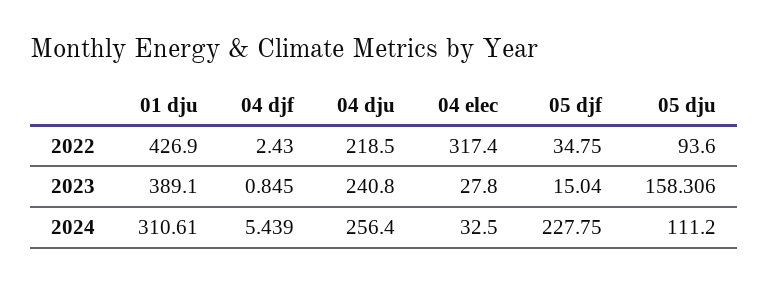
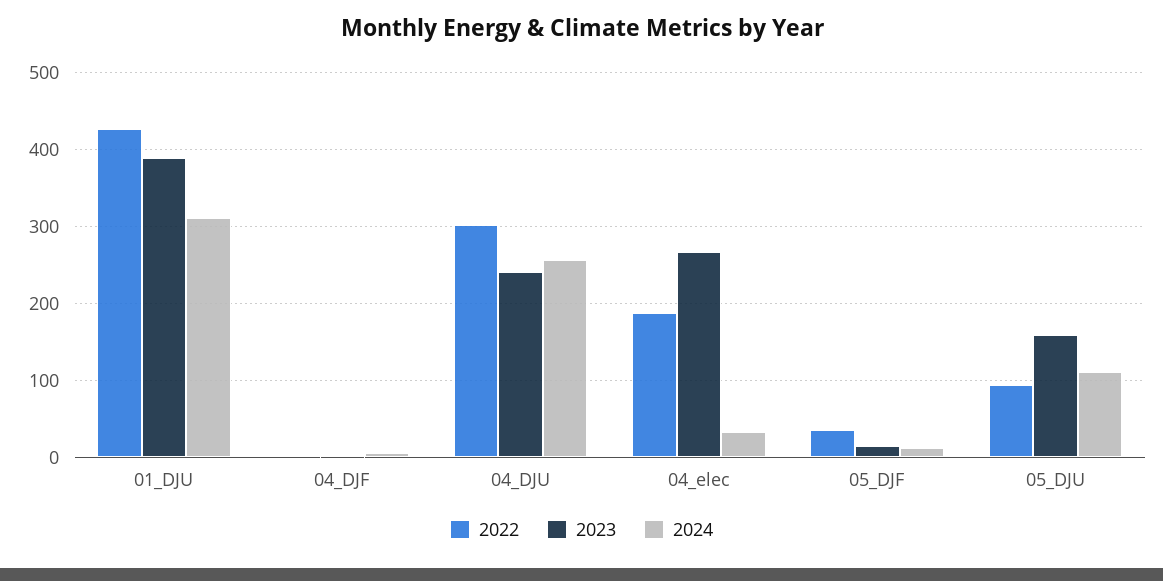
  {
    "2022": {
      "01 dju": 426.9,
      "04 djf": 2.43,
-     "04 dju": 218.5,
+     "04 dju": 300,
-     "04 elec": 317.4,
+     "04 elec": 190,
      "05 djf": 34.75,
      "05 dju": 93.6
    },
    "2023": {
      "01 dju": 389.1,
      "04 djf": 0.845,
      "04 dju": 240.8,
-     "04 elec": 27.8,
+     "04 elec": 270,
      "05 djf": 15.04,
      "05 dju": 158.306
    },
    "2024": {
      "01 dju": 310.61,
      "04 djf": 5.439,
      "04 dju": 256.4,
      "04 elec": 32.5,
-     "05 djf": 227.75,
+     "05 djf": 10,
      "05 dju": 111.2
    }
  }

